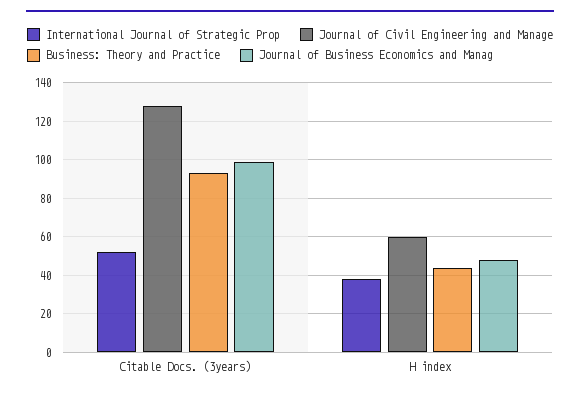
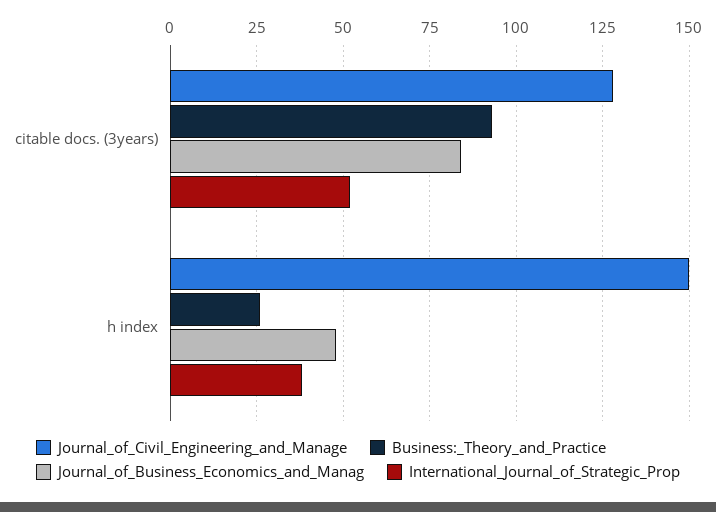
  {
    "International Journal of Strategic Prop": {
      "Citable Docs. (3years)": 50,
      "H index": 40
    },
    "Journal of Civil Engineering and Manage": {
      "Citable Docs. (3years)": 130,
-     "H index": 60
+     "H index": 150
    },
    "Business: Theory and Practice": {
      "Citable Docs. (3years)": 95,
-     "H index": 45
+     "H index": 25
    },
    "Journal of Business Economics and Manag": {
-     "Citable Docs. (3years)": 100,
+     "Citable Docs. (3years)": 85,
      "H index": 50
    }
  }

